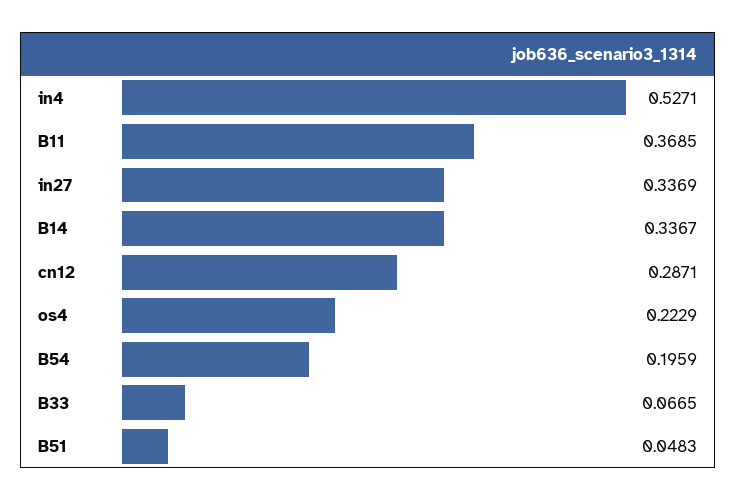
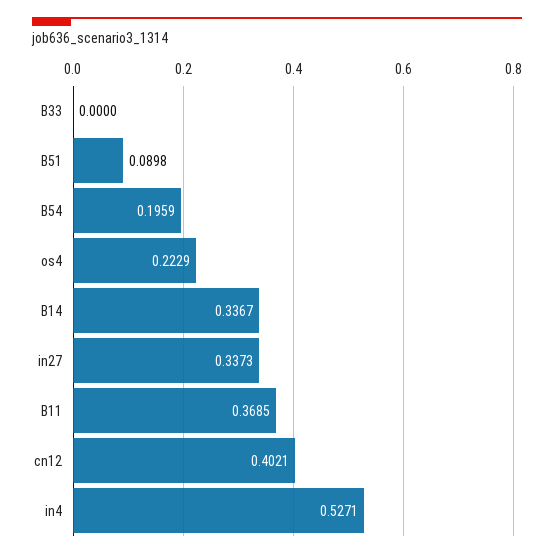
  {
    "in4": 0.5271,
    "B11": 0.3685,
-   "in27": 0.3369,
+   "in27": 0.3373,
    "B14": 0.3367,
-   "cn12": 0.2871,
+   "cn12": 0.4021,
    "os4": 0.2229,
    "B54": 0.1959,
-   "B33": 0.0665,
+   "B33": 0,
-   "B51": 0.0483
+   "B51": 0.0898
  }

